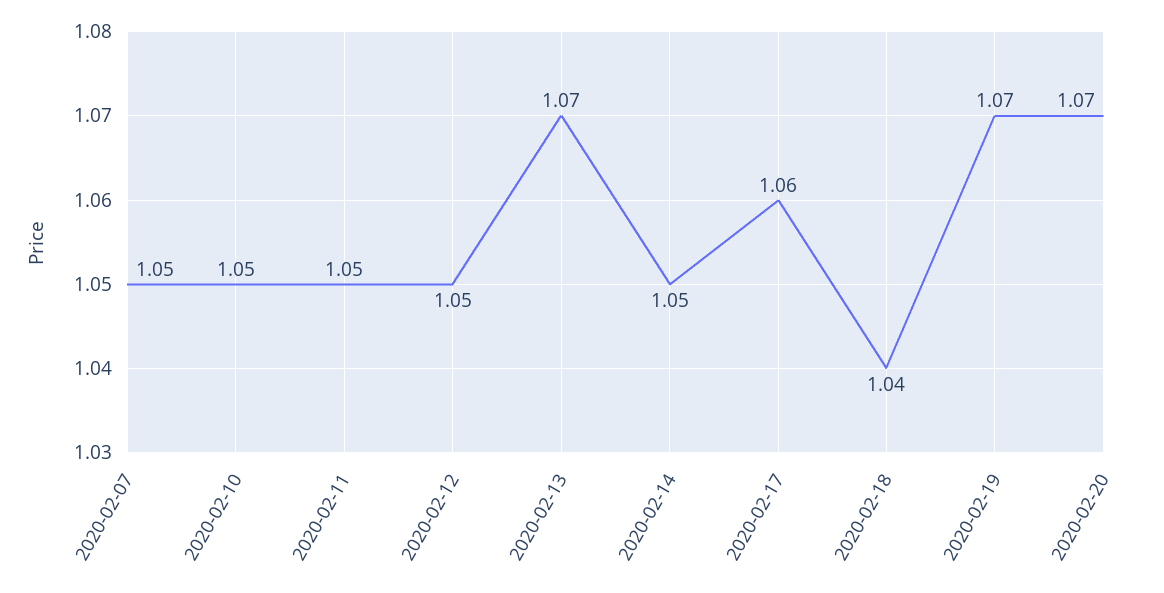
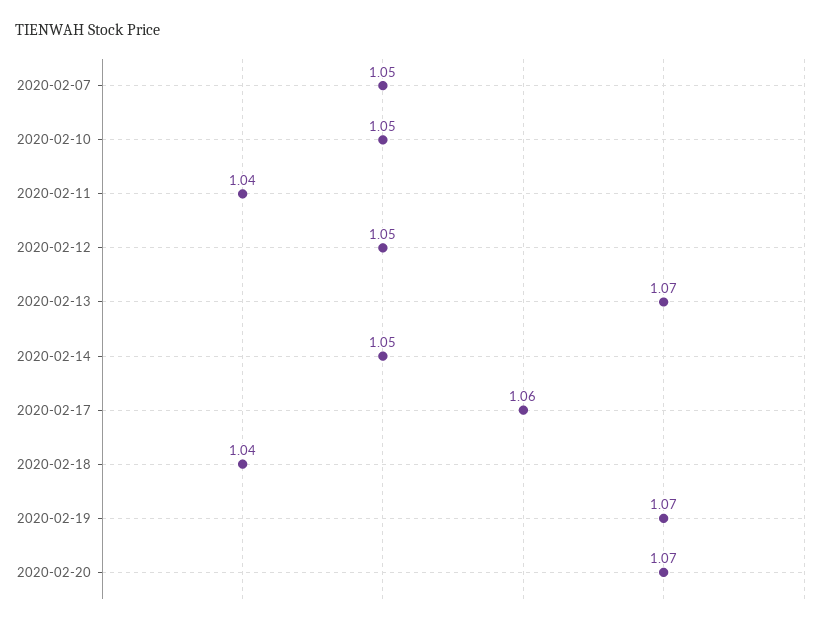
  {
    "2020-02-07": 1.05,
    "2020-02-10": 1.05,
-   "2020-02-11": 1.05,
+   "2020-02-11": 1.04,
    "2020-02-12": 1.05,
    "2020-02-13": 1.07,
    "2020-02-14": 1.05,
    "2020-02-17": 1.06,
    "2020-02-18": 1.04,
    "2020-02-19": 1.07,
    "2020-02-20": 1.07
  }

